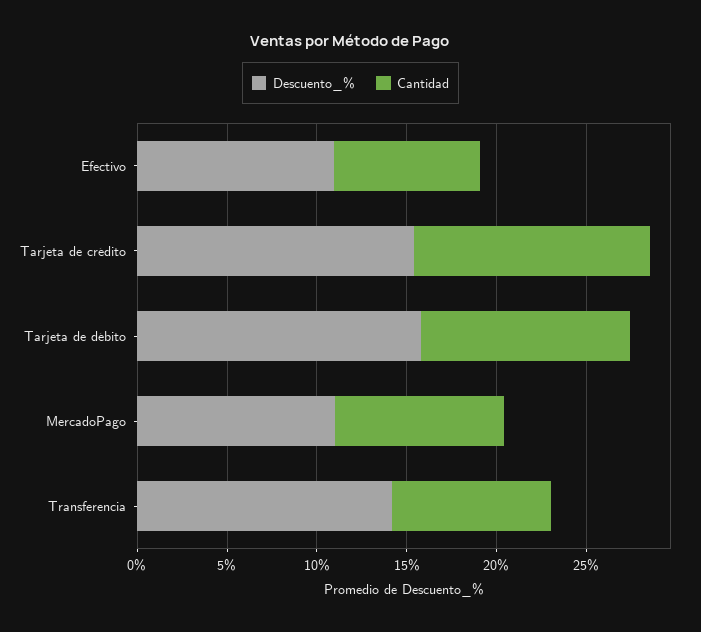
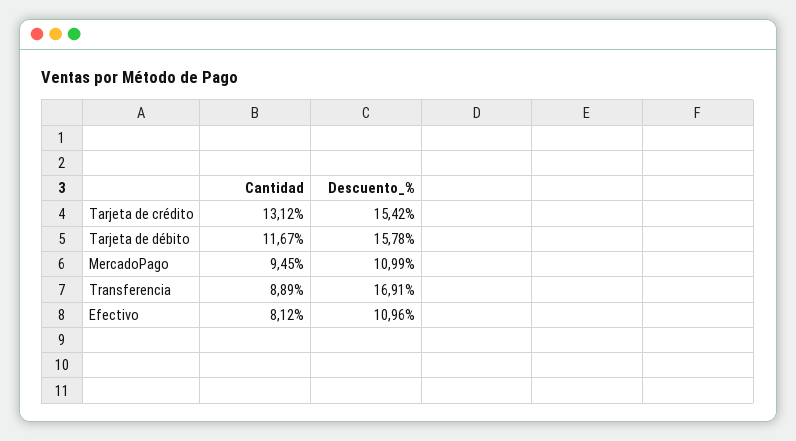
  {
    "Descuento_%": {
      "Efectivo": 10.96,
      "Tarjeta de crédito": 15.42,
      "Tarjeta de débito": 15.78,
      "MercadoPago": 10.99,
-     "Transferencia": 14
+     "Transferencia": 16.91
    },
    "Cantidad": {
      "Efectivo": 8.12,
      "Tarjeta de crédito": 13.12,
      "Tarjeta de débito": 11.67,
      "MercadoPago": 9.45,
      "Transferencia": 8.89
    }
  }

